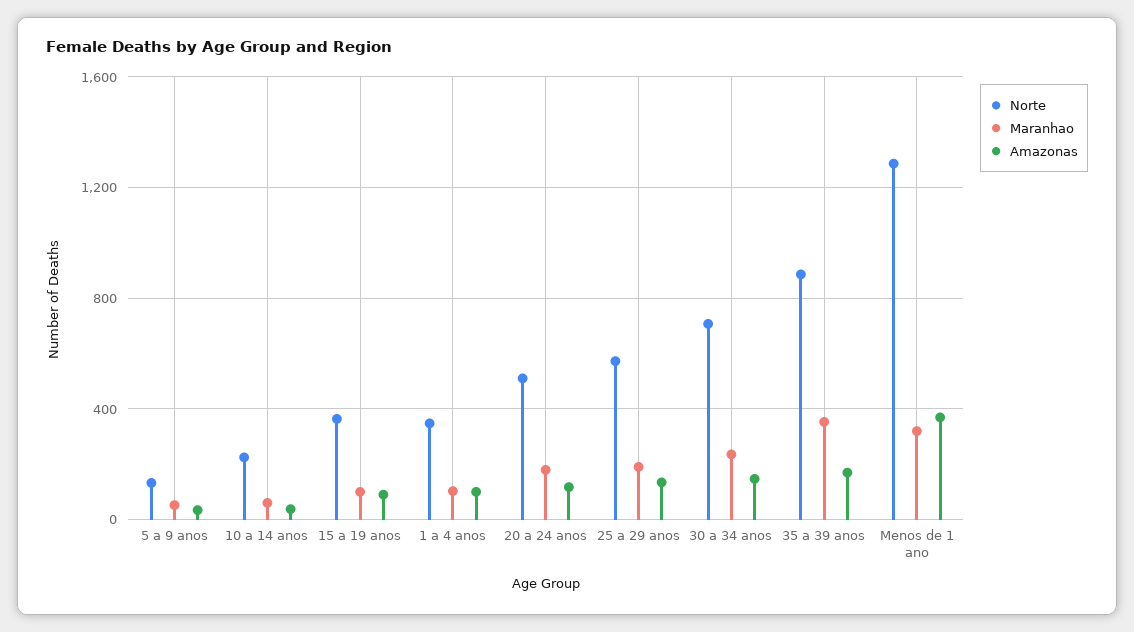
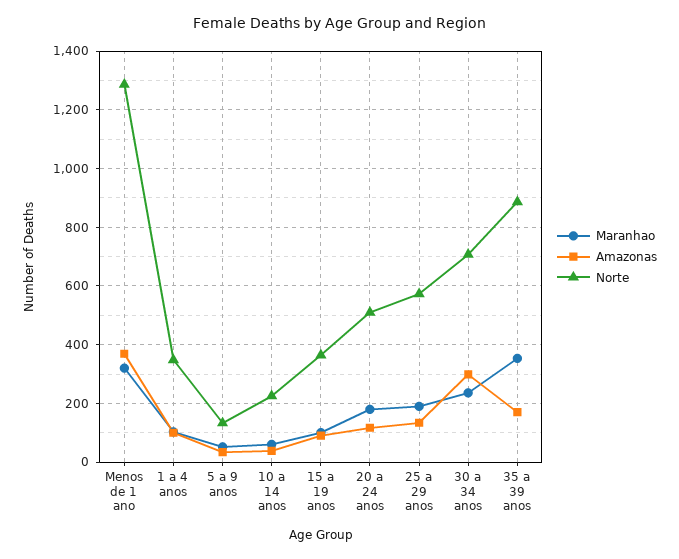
  {
    "Norte": {
      "5 a 9 anos": 125,
      "10 a 14 anos": 225,
      "15 a 19 anos": 375,
      "1 a 4 anos": 350,
      "20 a 24 anos": 500,
      "25 a 29 anos": 575,
      "30 a 34 anos": 700,
      "35 a 39 anos": 875,
      "Menos de 1 ano": 1275
    },
    "Maranhao": {
      "5 a 9 anos": 50,
      "10 a 14 anos": 50,
      "15 a 19 anos": 100,
      "1 a 4 anos": 100,
      "20 a 24 anos": 175,
      "25 a 29 anos": 200,
      "30 a 34 anos": 225,
      "35 a 39 anos": 350,
      "Menos de 1 ano": 325
    },
    "Amazonas": {
      "5 a 9 anos": 25,
      "10 a 14 anos": 50,
      "15 a 19 anos": 100,
      "1 a 4 anos": 100,
      "20 a 24 anos": 125,
      "25 a 29 anos": 125,
-     "30 a 34 anos": 150,
+     "30 a 34 anos": 300,
      "35 a 39 anos": 175,
      "Menos de 1 ano": 375
    }
  }

